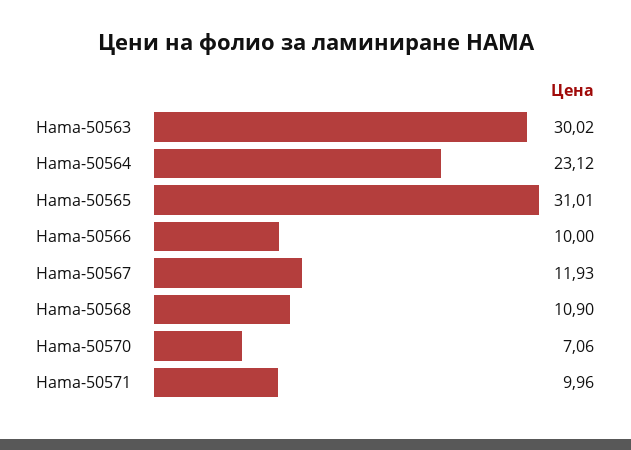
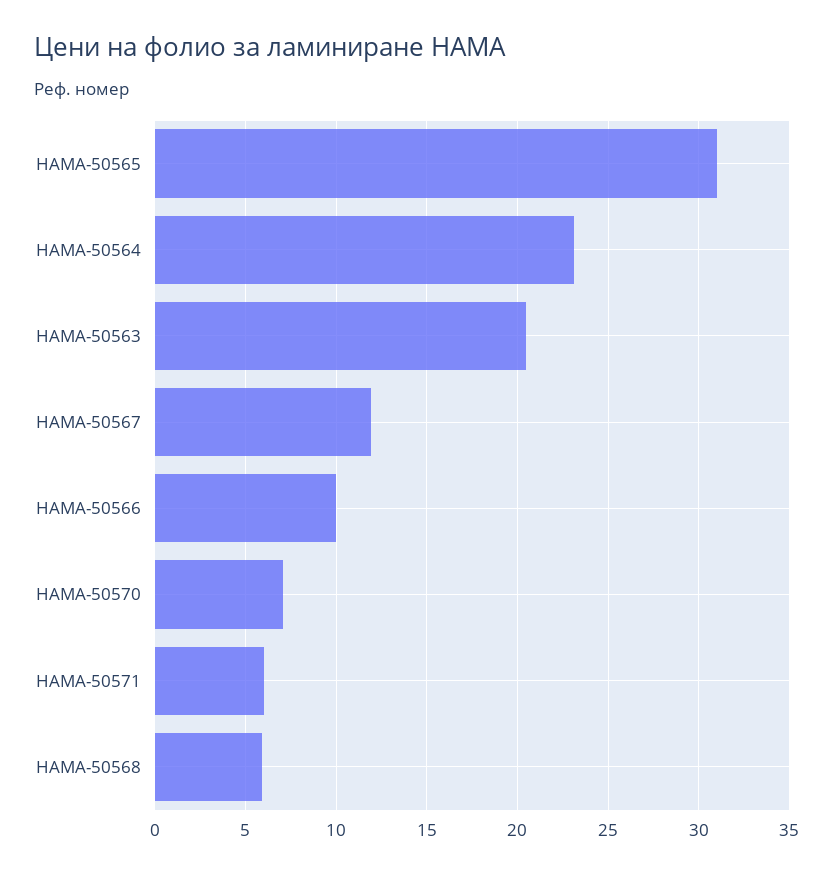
  {
-   "Hama-50563": 30.02,
+   "Hama-50563": 20.5,
    "Hama-50564": 23.12,
    "Hama-50565": 31.01,
    "Hama-50566": 10,
    "Hama-50567": 11.93,
-   "Hama-50568": 10.9,
+   "Hama-50568": 6,
    "Hama-50570": 7.06,
-   "Hama-50571": 9.96
+   "Hama-50571": 6
  }

